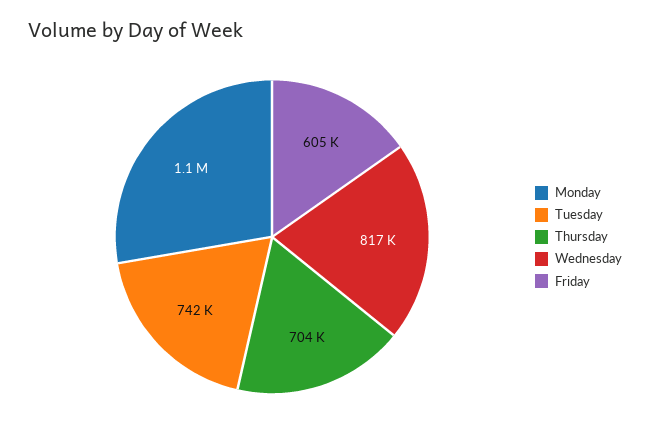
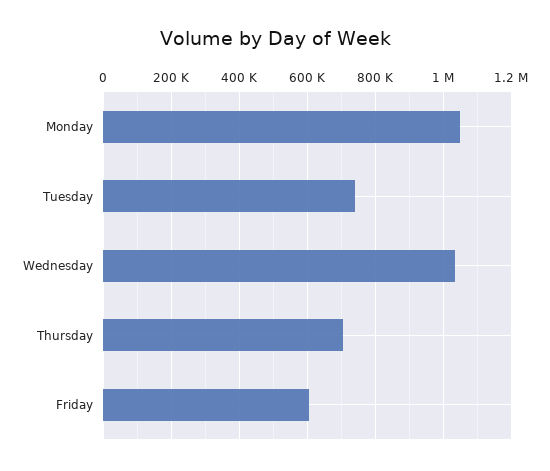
  {
    "Monday": 1100000,
    "Tuesday": 742000,
    "Thursday": 704000,
-   "Wednesday": 817000,
+   "Wednesday": 1040000,
    "Friday": 605000
  }

